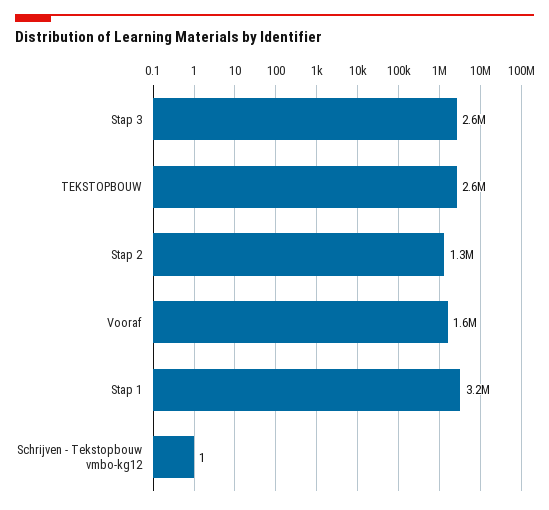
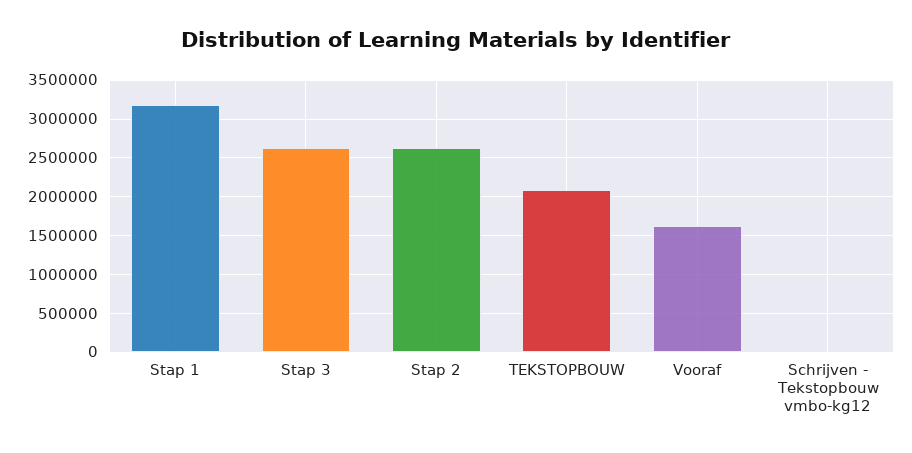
  {
    "Stap 3": 2600000,
-   "TEKSTOPBOUW": 2600000,
+   "TEKSTOPBOUW": 2100000,
-   "Stap 2": 1300000,
+   "Stap 2": 2600000,
    "Vooraf": 1600000,
    "Stap 1": 3200000,
    "Schrijven - Tekstopbouw vmbo-kg12": 1
  }

